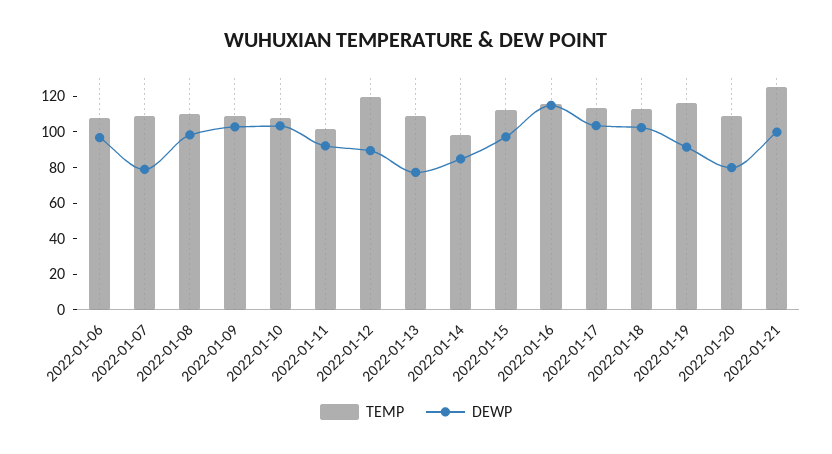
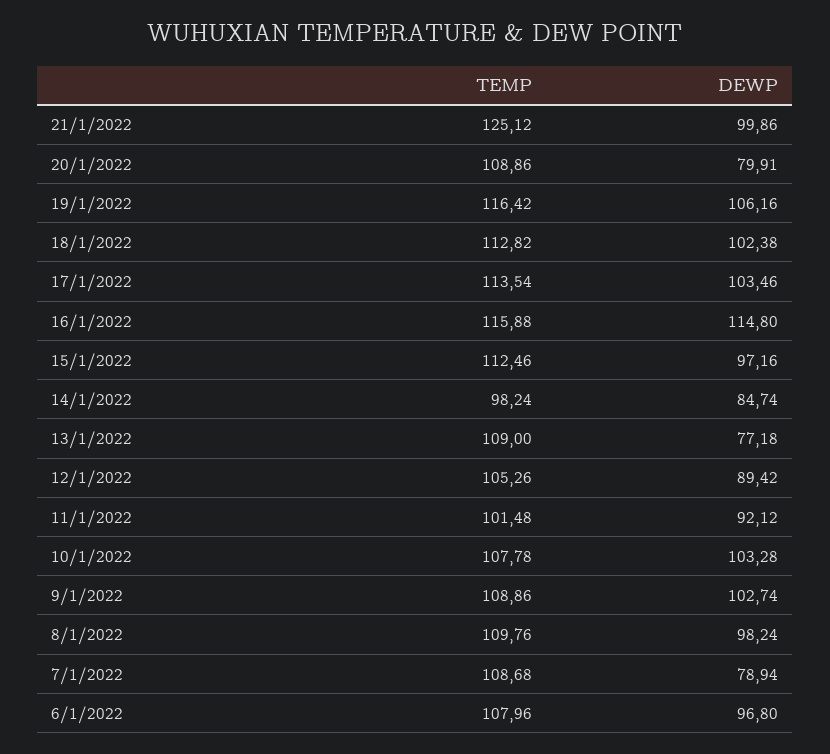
  {
    "TEMP": {
      "2022-01-06": 107.96,
      "2022-01-07": 108.68,
      "2022-01-08": 109.76,
      "2022-01-09": 108.86,
      "2022-01-10": 107.78,
      "2022-01-11": 101.48,
-     "2022-01-12": 120,
+     "2022-01-12": 105.26,
      "2022-01-13": 109,
      "2022-01-14": 98.24,
      "2022-01-15": 112.46,
      "2022-01-16": 115.88,
      "2022-01-17": 113.54,
      "2022-01-18": 112.82,
      "2022-01-19": 116.42,
      "2022-01-20": 108.86,
      "2022-01-21": 125.12
    },
    "DEWP": {
      "2022-01-06": 96.8,
      "2022-01-07": 78.94,
      "2022-01-08": 98.24,
      "2022-01-09": 102.74,
      "2022-01-10": 103.28,
      "2022-01-11": 92.12,
      "2022-01-12": 89.42,
      "2022-01-13": 77.18,
      "2022-01-14": 84.74,
      "2022-01-15": 97.16,
      "2022-01-16": 114.8,
      "2022-01-17": 103.46,
      "2022-01-18": 102.38,
-     "2022-01-19": 90,
+     "2022-01-19": 106.16,
      "2022-01-20": 79.91,
      "2022-01-21": 99.86
    }
  }

